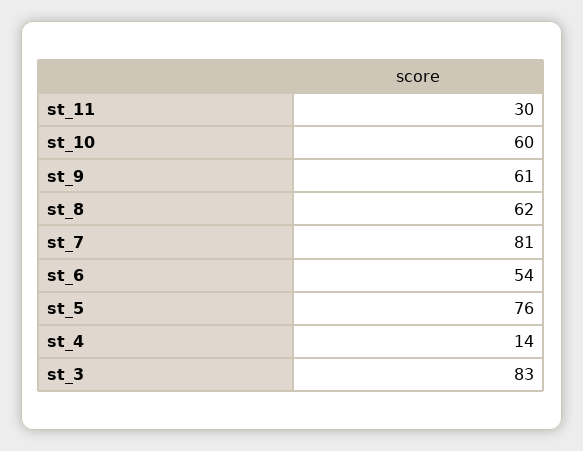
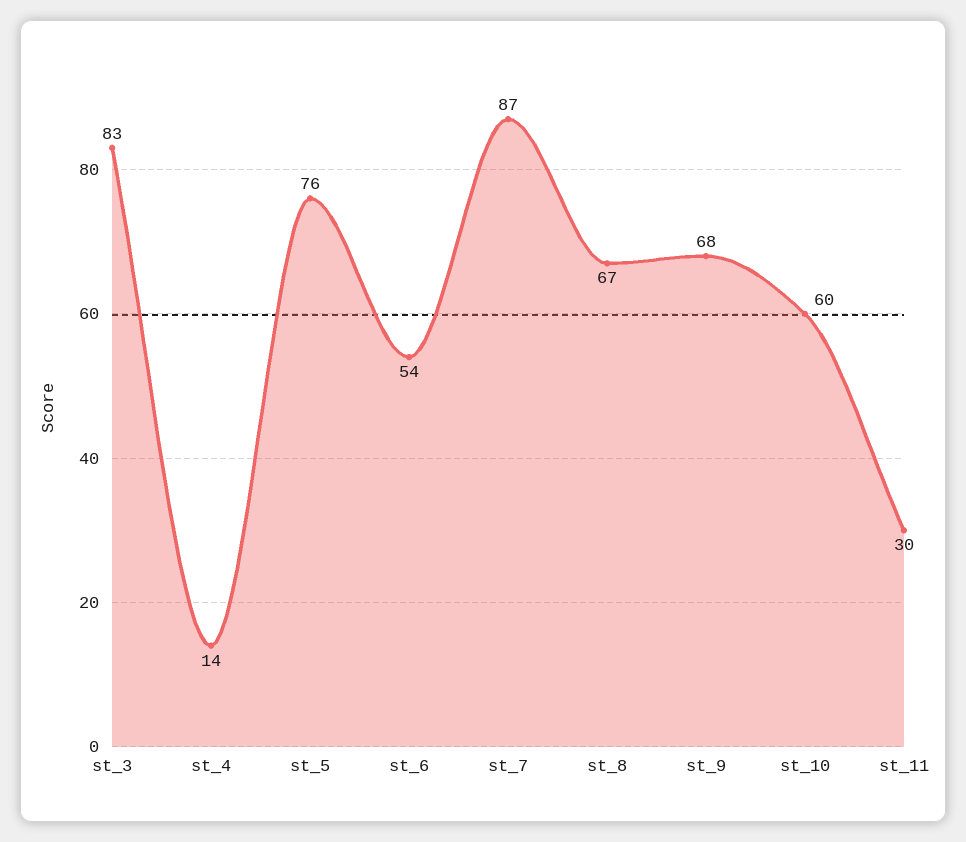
  {
    "st_11": 30,
    "st_10": 60,
-   "st_9": 61,
+   "st_9": 68,
-   "st_8": 62,
+   "st_8": 67,
-   "st_7": 81,
+   "st_7": 87,
    "st_6": 54,
    "st_5": 76,
    "st_4": 14,
    "st_3": 83
  }

